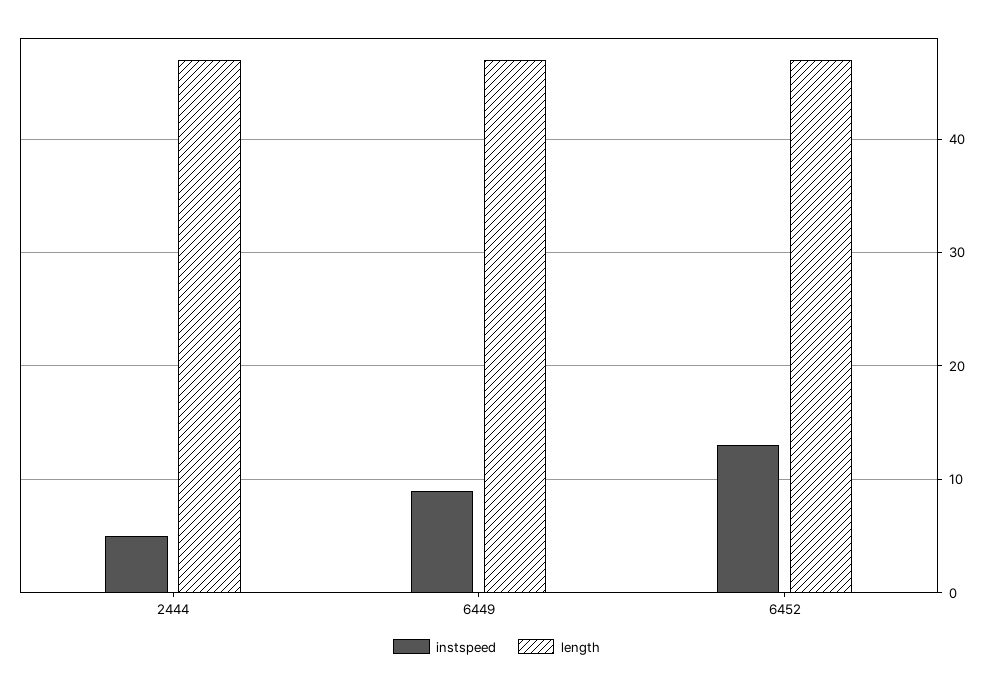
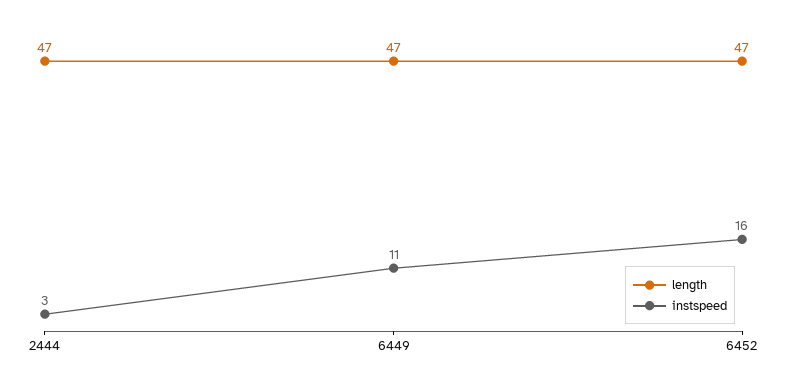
  {
    "instspeed": {
-     "2444": 5,
+     "2444": 3,
-     "6449": 9,
+     "6449": 11,
-     "6452": 13
+     "6452": 16
    },
    "length": {
      "2444": 47,
      "6449": 47,
      "6452": 47
    }
  }

